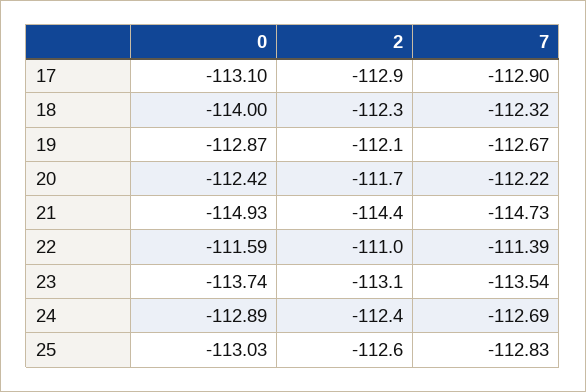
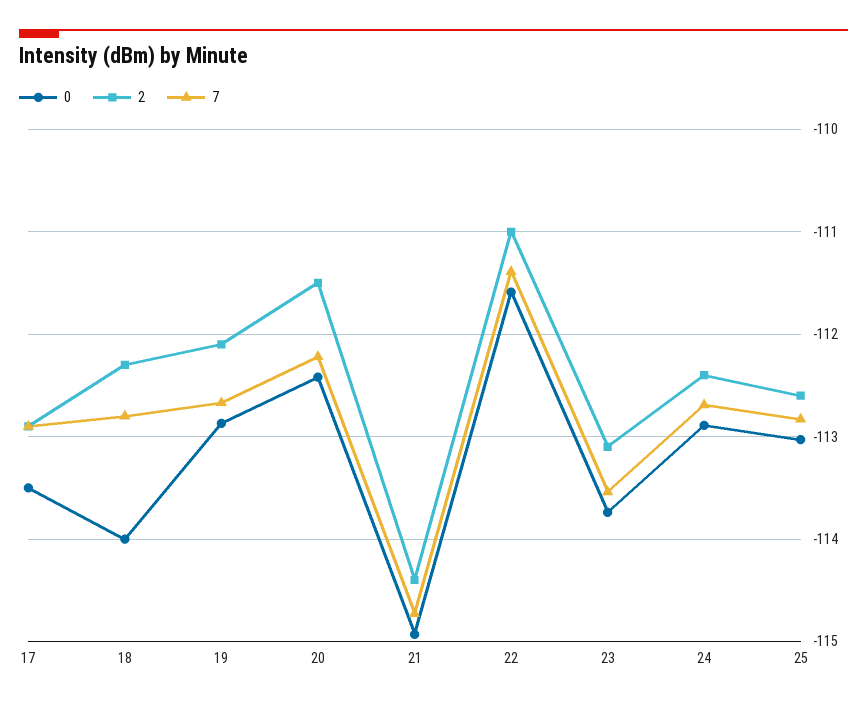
  {
    "0": {
-     "17": -113.1,
+     "17": -113.5,
      "18": -114,
      "19": -112.87,
      "20": -112.42,
      "21": -114.93,
      "22": -111.59,
      "23": -113.74,
      "24": -112.89,
      "25": -113.03
    },
    "2": {
      "17": -112.9,
      "18": -112.3,
      "19": -112.1,
-     "20": -111.7,
+     "20": -111.5,
      "21": -114.4,
      "22": -111,
      "23": -113.1,
      "24": -112.4,
      "25": -112.6
    },
    "7": {
      "17": -112.9,
-     "18": -112.32,
+     "18": -112.8,
      "19": -112.67,
      "20": -112.22,
      "21": -114.73,
      "22": -111.39,
      "23": -113.54,
      "24": -112.69,
      "25": -112.83
    }
  }

